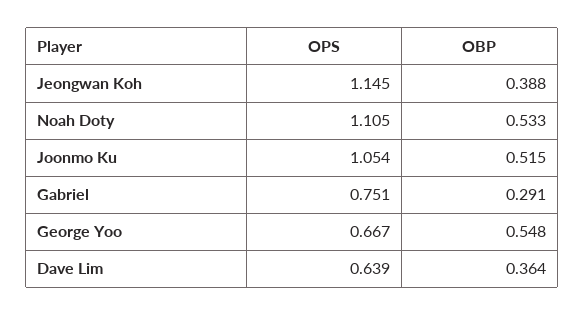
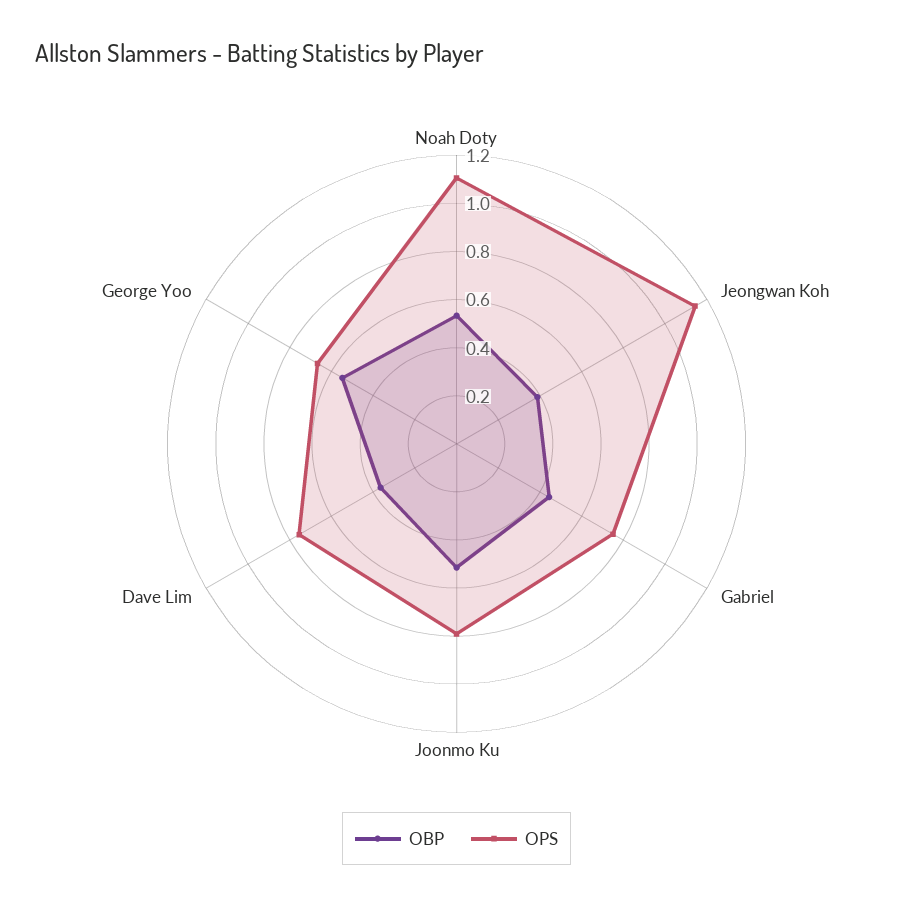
  {
    "OPS": {
      "Jeongwan Koh": 1.145,
      "Noah Doty": 1.105,
-     "Joonmo Ku": 1.054,
+     "Joonmo Ku": 0.8,
      "Gabriel": 0.751,
      "George Yoo": 0.667,
-     "Dave Lim": 0.639
+     "Dave Lim": 0.75
    },
    "OBP": {
      "Jeongwan Koh": 0.388,
      "Noah Doty": 0.533,
      "Joonmo Ku": 0.515,
-     "Gabriel": 0.291,
+     "Gabriel": 0.45,
      "George Yoo": 0.548,
      "Dave Lim": 0.364
    }
  }

